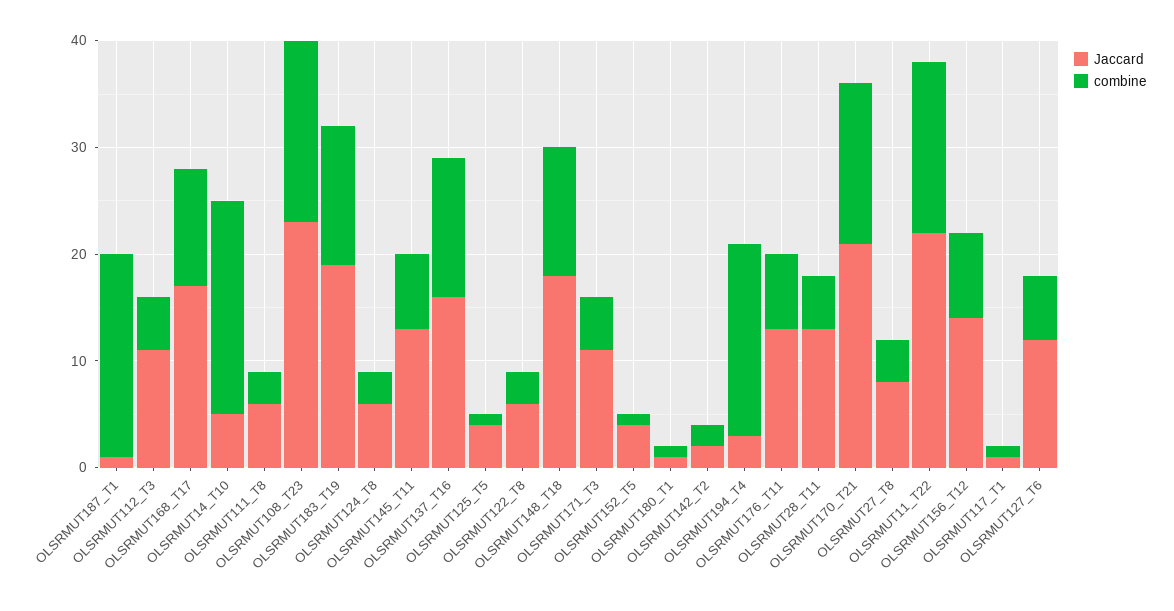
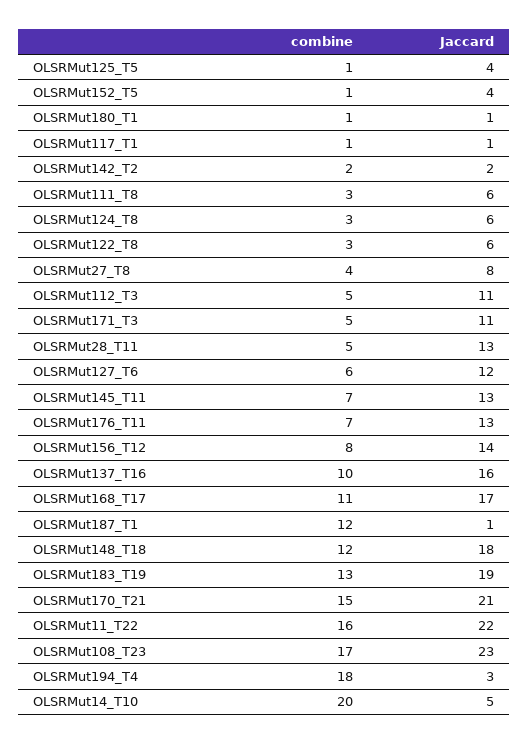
  {
    "Jaccard": {
      "OLSRMUT187_T1": 1,
      "OLSRMUT112_T3": 11,
      "OLSRMUT168_T17": 17,
      "OLSRMUT14_T10": 5,
      "OLSRMUT111_T8": 6,
      "OLSRMUT108_T23": 23,
      "OLSRMUT183_T19": 19,
      "OLSRMUT124_T8": 6,
      "OLSRMUT145_T11": 13,
      "OLSRMUT137_T16": 16,
      "OLSRMUT125_T5": 4,
      "OLSRMUT122_T8": 6,
      "OLSRMUT148_T18": 18,
      "OLSRMUT171_T3": 11,
      "OLSRMUT152_T5": 4,
      "OLSRMUT180_T1": 1,
      "OLSRMUT142_T2": 2,
      "OLSRMUT194_T4": 3,
      "OLSRMUT176_T11": 13,
      "OLSRMUT28_T11": 13,
      "OLSRMUT170_T21": 21,
      "OLSRMUT27_T8": 8,
      "OLSRMUT11_T22": 22,
      "OLSRMUT156_T12": 14,
      "OLSRMUT117_T1": 1,
      "OLSRMUT127_T6": 12
    },
    "combine": {
-     "OLSRMUT187_T1": 19,
+     "OLSRMUT187_T1": 12,
      "OLSRMUT112_T3": 5,
      "OLSRMUT168_T17": 11,
      "OLSRMUT14_T10": 20,
      "OLSRMUT111_T8": 3,
      "OLSRMUT108_T23": 17,
      "OLSRMUT183_T19": 13,
      "OLSRMUT124_T8": 3,
      "OLSRMUT145_T11": 7,
-     "OLSRMUT137_T16": 13,
+     "OLSRMUT137_T16": 10,
      "OLSRMUT125_T5": 1,
      "OLSRMUT122_T8": 3,
      "OLSRMUT148_T18": 12,
      "OLSRMUT171_T3": 5,
      "OLSRMUT152_T5": 1,
      "OLSRMUT180_T1": 1,
      "OLSRMUT142_T2": 2,
      "OLSRMUT194_T4": 18,
      "OLSRMUT176_T11": 7,
      "OLSRMUT28_T11": 5,
      "OLSRMUT170_T21": 15,
      "OLSRMUT27_T8": 4,
      "OLSRMUT11_T22": 16,
      "OLSRMUT156_T12": 8,
      "OLSRMUT117_T1": 1,
      "OLSRMUT127_T6": 6
    }
  }

